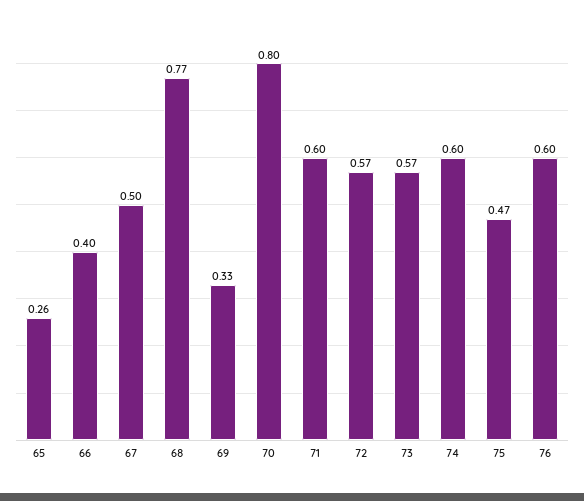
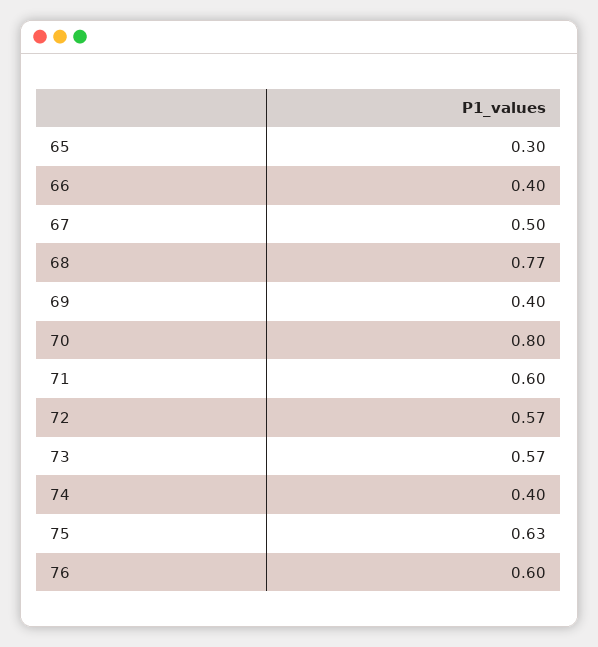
  {
-   "65": 0.26,
+   "65": 0.3,
    "66": 0.4,
    "67": 0.5,
    "68": 0.77,
-   "69": 0.33,
+   "69": 0.4,
    "70": 0.8,
    "71": 0.6,
    "72": 0.57,
    "73": 0.57,
-   "74": 0.6,
+   "74": 0.4,
-   "75": 0.47,
+   "75": 0.63,
    "76": 0.6
  }

